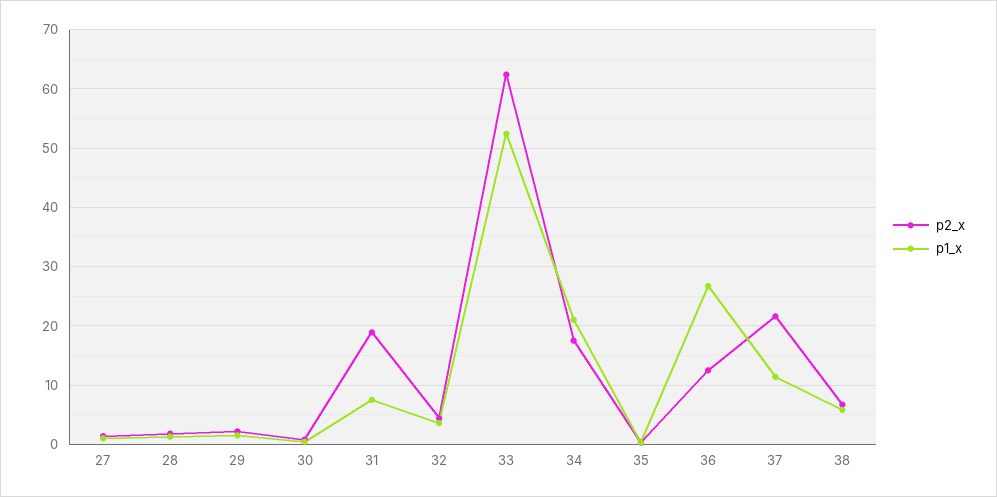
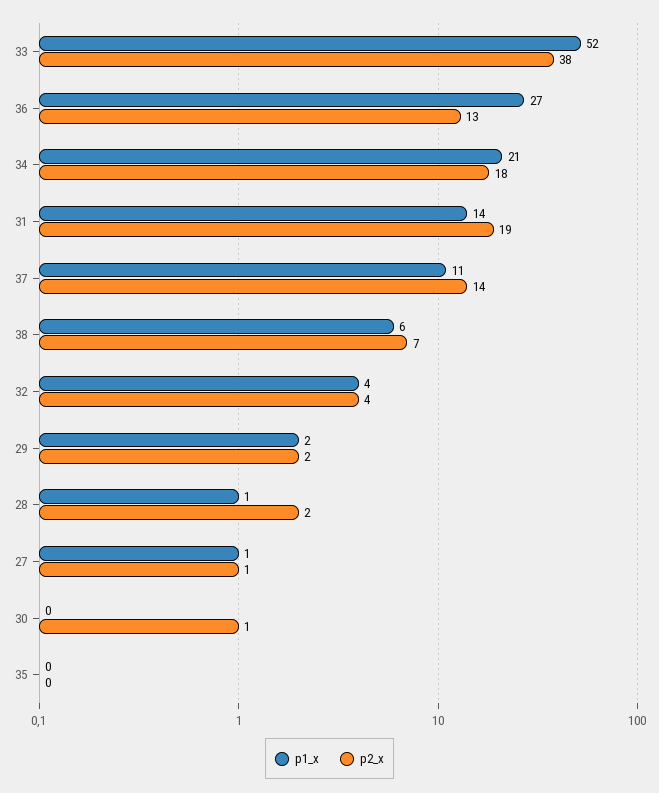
  {
    "p2_x": {
      "27": 1,
      "28": 2,
      "29": 2,
      "30": 1,
      "31": 19,
      "32": 4,
-     "33": 62,
+     "33": 38,
      "34": 18,
      "35": 0,
      "36": 13,
-     "37": 22,
+     "37": 14,
      "38": 7
    },
    "p1_x": {
      "27": 1,
      "28": 1,
      "29": 2,
      "30": 0,
-     "31": 8,
+     "31": 14,
      "32": 4,
      "33": 52,
      "34": 21,
      "35": 0,
      "36": 27,
      "37": 11,
      "38": 6
    }
  }

